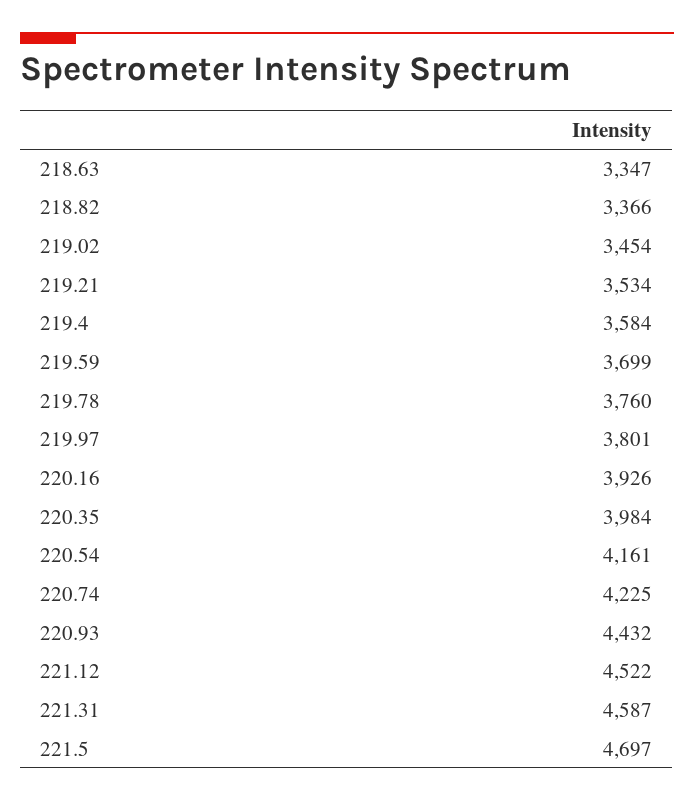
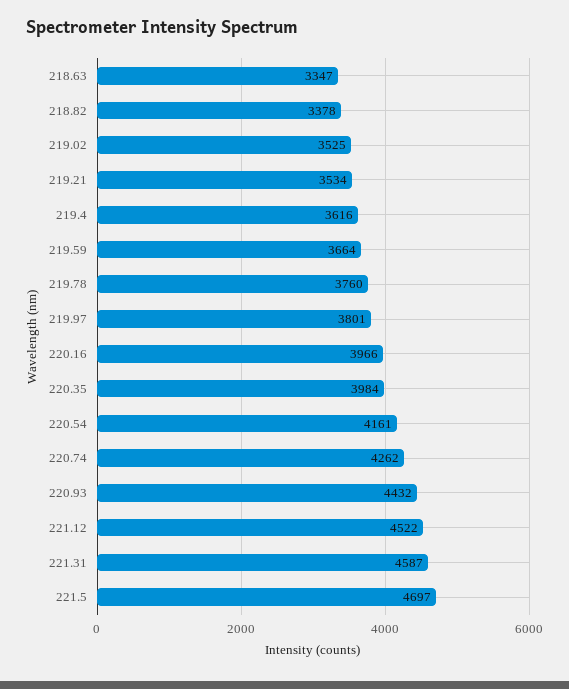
  {
    "218.63": 3347,
-   "218.82": 3366,
+   "218.82": 3378,
-   "219.02": 3454,
+   "219.02": 3525,
    "219.21": 3534,
-   "219.4": 3584,
+   "219.4": 3616,
-   "219.59": 3699,
+   "219.59": 3664,
    "219.78": 3760,
    "219.97": 3801,
-   "220.16": 3926,
+   "220.16": 3966,
    "220.35": 3984,
    "220.54": 4161,
-   "220.74": 4225,
+   "220.74": 4262,
    "220.93": 4432,
    "221.12": 4522,
    "221.31": 4587,
    "221.5": 4697
  }

